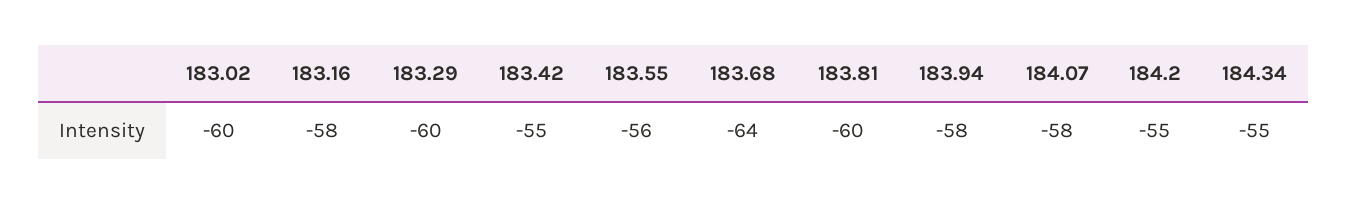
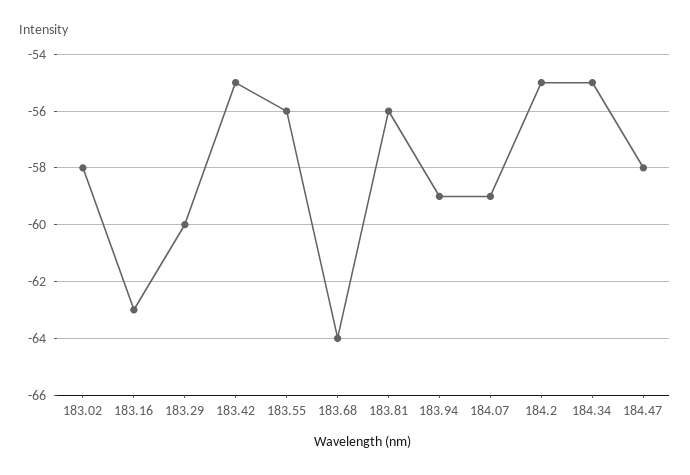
  {
-   "183.02": -60,
+   "183.02": -58,
-   "183.16": -58,
+   "183.16": -63,
    "183.29": -60,
    "183.42": -55,
    "183.55": -56,
    "183.68": -64,
-   "183.81": -60,
+   "183.81": -56,
-   "183.94": -58,
+   "183.94": -59,
-   "184.07": -58,
+   "184.07": -59,
    "184.2": -55,
-   "184.34": -55
+   "184.34": -55,
+   "184.47": -58
  }

